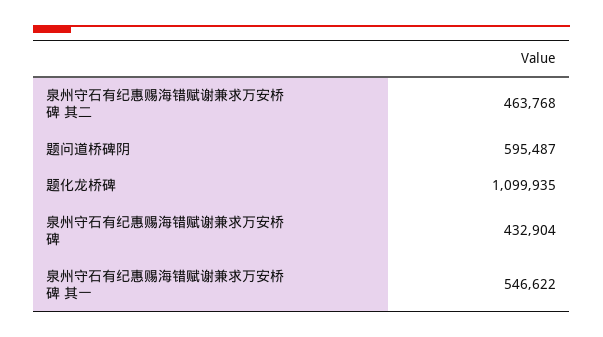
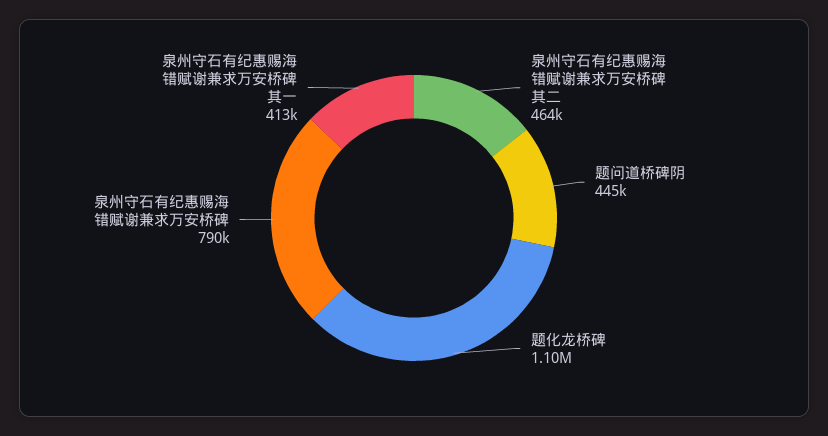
  {
    "泉州守石有纪惠赐海错赋谢兼求万安桥碑 其二": 463768,
-   "题问道桥碑阴": 595487,
+   "题问道桥碑阴": 445000,
    "题化龙桥碑": 1099935,
-   "泉州守石有纪惠赐海错赋谢兼求万安桥碑": 432904,
+   "泉州守石有纪惠赐海错赋谢兼求万安桥碑": 790000,
-   "泉州守石有纪惠赐海错赋谢兼求万安桥碑 其一": 546622
+   "泉州守石有纪惠赐海错赋谢兼求万安桥碑 其一": 413000
  }

